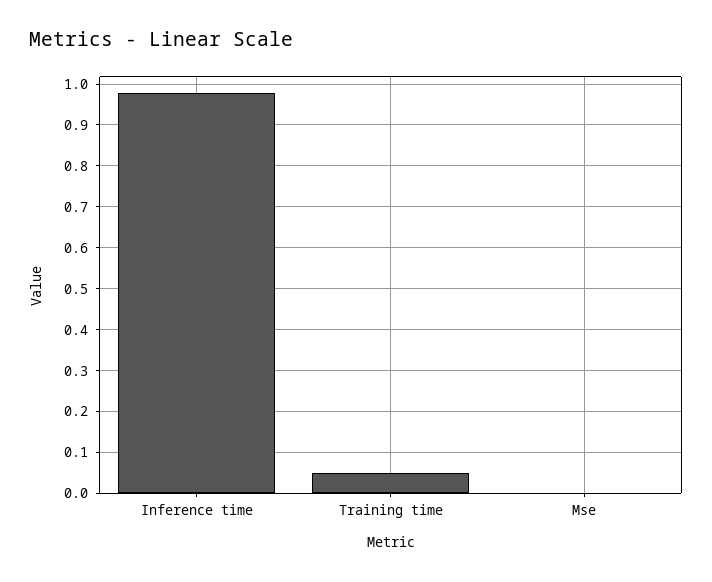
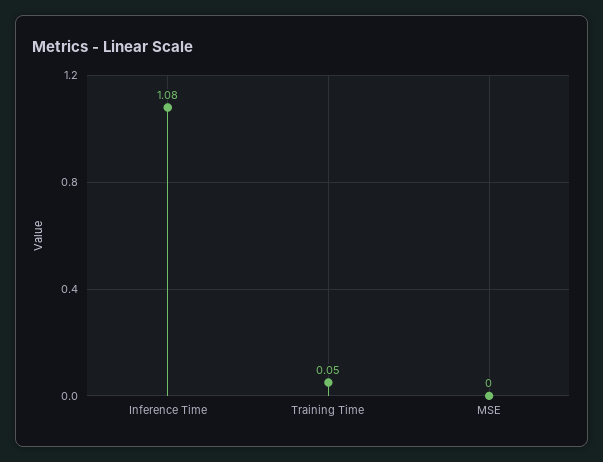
  {
-   "Inference time": 0.98,
+   "Inference time": 1.08,
    "Training time": 0.05,
    "Mse": 0
  }

